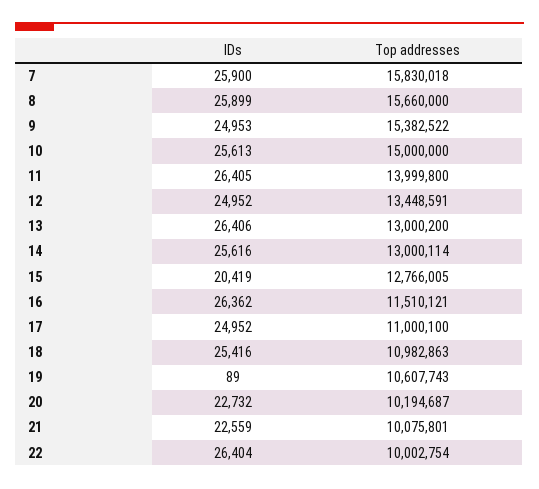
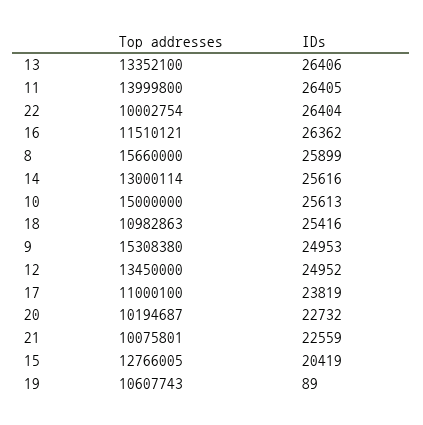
  {
    "IDs": {
-     "7": 25900,
      "8": 25899,
      "9": 24953,
      "10": 25613,
      "11": 26405,
      "12": 24952,
      "13": 26406,
      "14": 25616,
      "15": 20419,
      "16": 26362,
-     "17": 24952,
+     "17": 23819,
      "18": 25416,
      "19": 89,
      "20": 22732,
      "21": 22559,
      "22": 26404
    },
    "Top addresses": {
-     "7": 15830018,
      "8": 15660000,
-     "9": 15382522,
+     "9": 15308380,
      "10": 15000000,
      "11": 13999800,
-     "12": 13448591,
+     "12": 13450000,
-     "13": 13000200,
+     "13": 13352100,
      "14": 13000114,
      "15": 12766005,
      "16": 11510121,
      "17": 11000100,
      "18": 10982863,
      "19": 10607743,
      "20": 10194687,
      "21": 10075801,
      "22": 10002754
    }
  }

